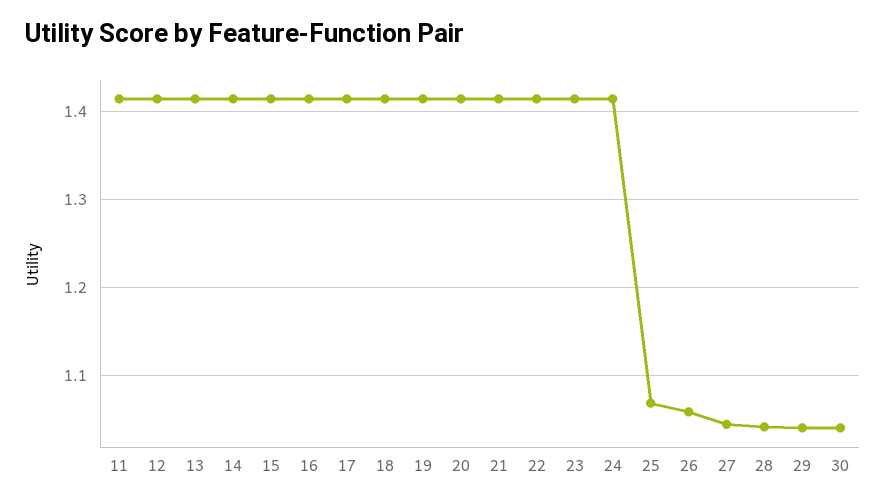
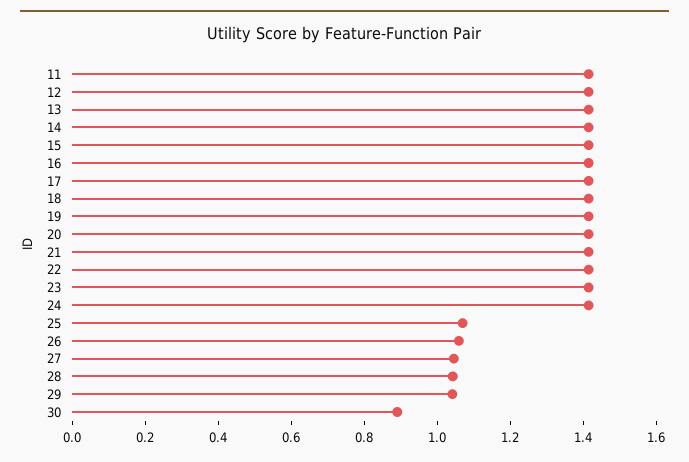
  {
    "11": 1.41,
    "12": 1.41,
    "13": 1.41,
    "14": 1.41,
    "15": 1.41,
    "16": 1.41,
    "17": 1.41,
    "18": 1.41,
    "19": 1.41,
    "20": 1.41,
    "21": 1.41,
    "22": 1.41,
    "23": 1.41,
    "24": 1.41,
    "25": 1.07,
    "26": 1.06,
    "27": 1.05,
    "28": 1.04,
    "29": 1.04,
-   "30": 1.04
+   "30": 0.9
  }

